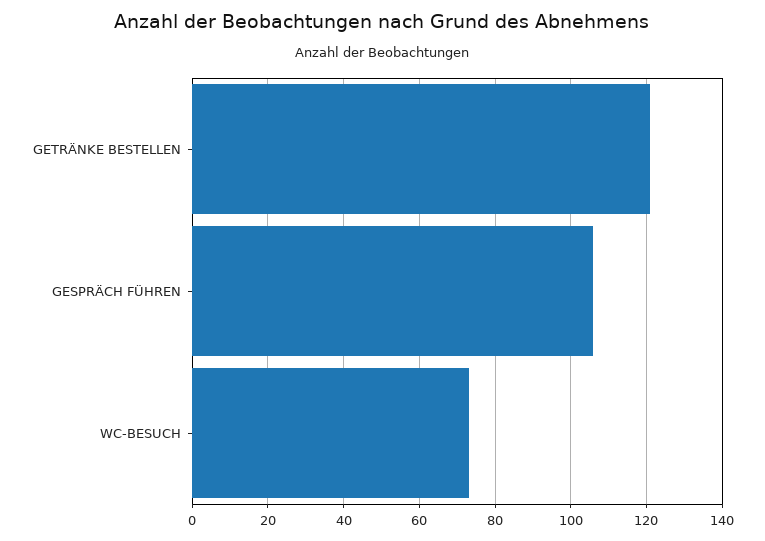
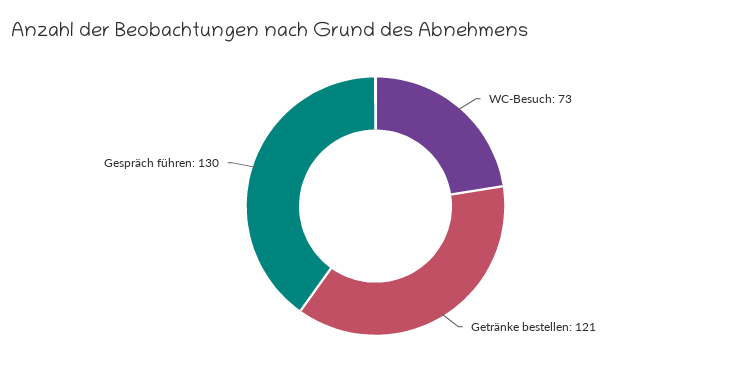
  {
    "GETRÄNKE BESTELLEN": 121,
-   "GESPRÄCH FÜHREN": 105,
+   "GESPRÄCH FÜHREN": 130,
    "WC-BESUCH": 73
  }

